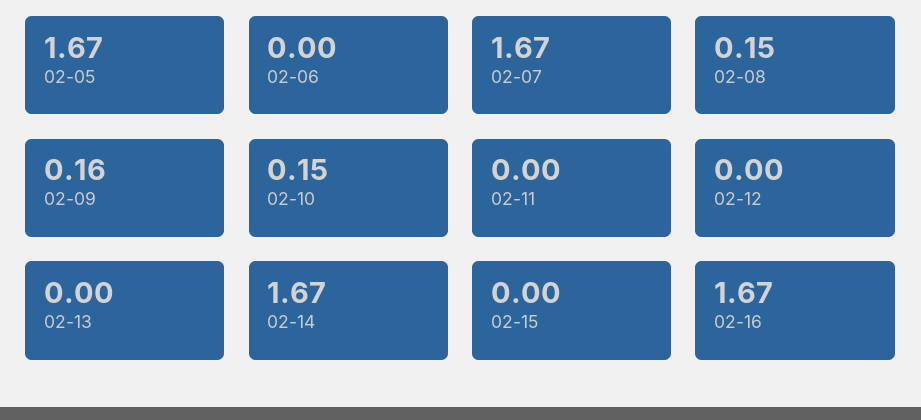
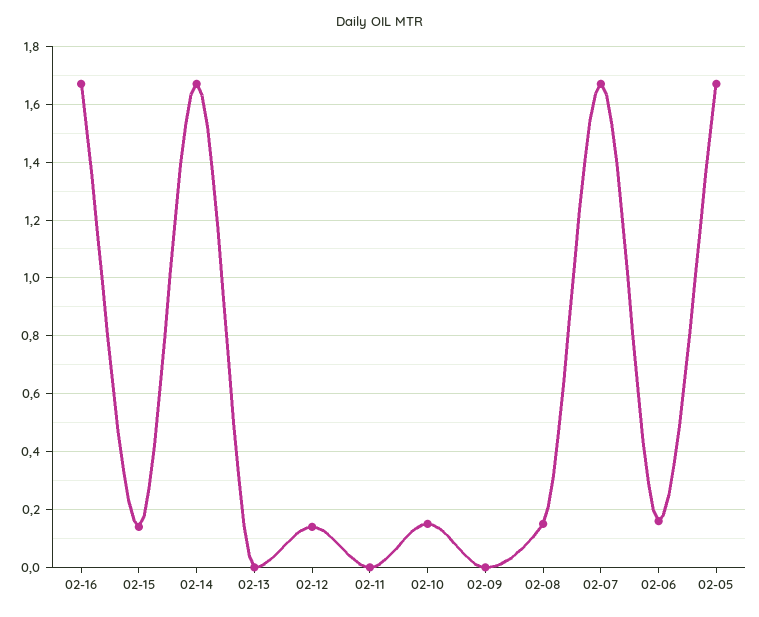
  {
    "02-05": 1.67,
-   "02-06": 0,
+   "02-06": 0.15,
    "02-07": 1.67,
    "02-08": 0.15,
-   "02-09": 0.16,
+   "02-09": 0,
    "02-10": 0.15,
    "02-11": 0,
-   "02-12": 0,
+   "02-12": 0.15,
    "02-13": 0,
    "02-14": 1.67,
-   "02-15": 0,
+   "02-15": 0.15,
    "02-16": 1.67
  }

